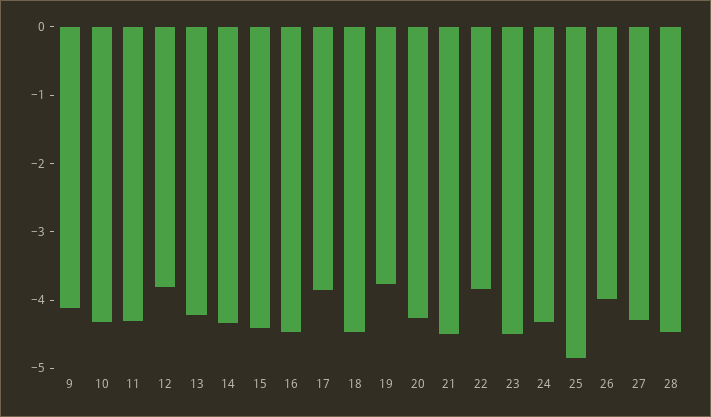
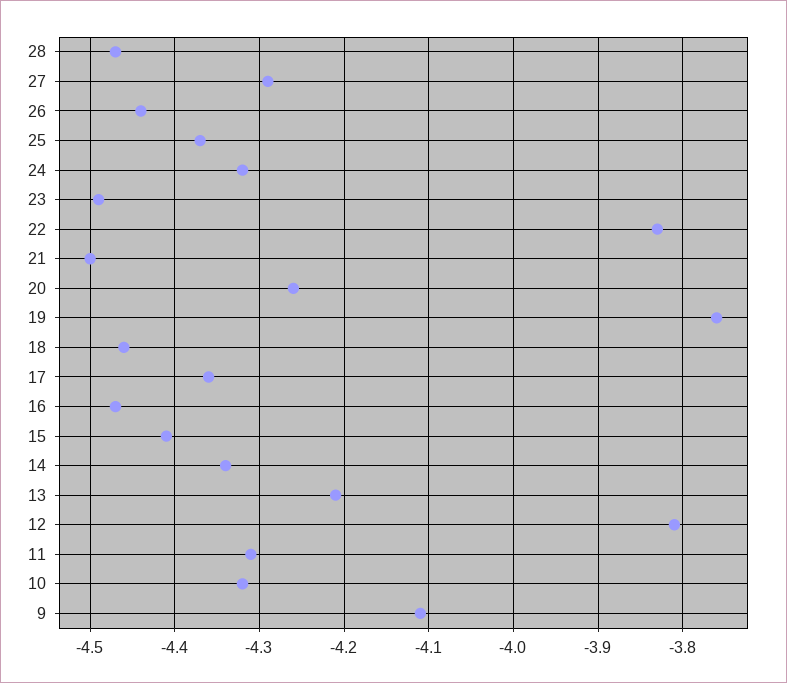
  {
    "9": -4.11,
    "10": -4.32,
    "11": -4.31,
    "12": -3.81,
    "13": -4.21,
    "14": -4.34,
    "15": -4.41,
    "16": -4.47,
-   "17": -3.8,
+   "17": -4.36,
    "18": -4.46,
    "19": -3.76,
    "20": -4.26,
    "21": -4.5,
    "22": -3.83,
    "23": -4.49,
    "24": -4.32,
-   "25": -4.8,
+   "25": -4.37,
-   "26": -4,
+   "26": -4.44,
    "27": -4.29,
    "28": -4.47
  }

